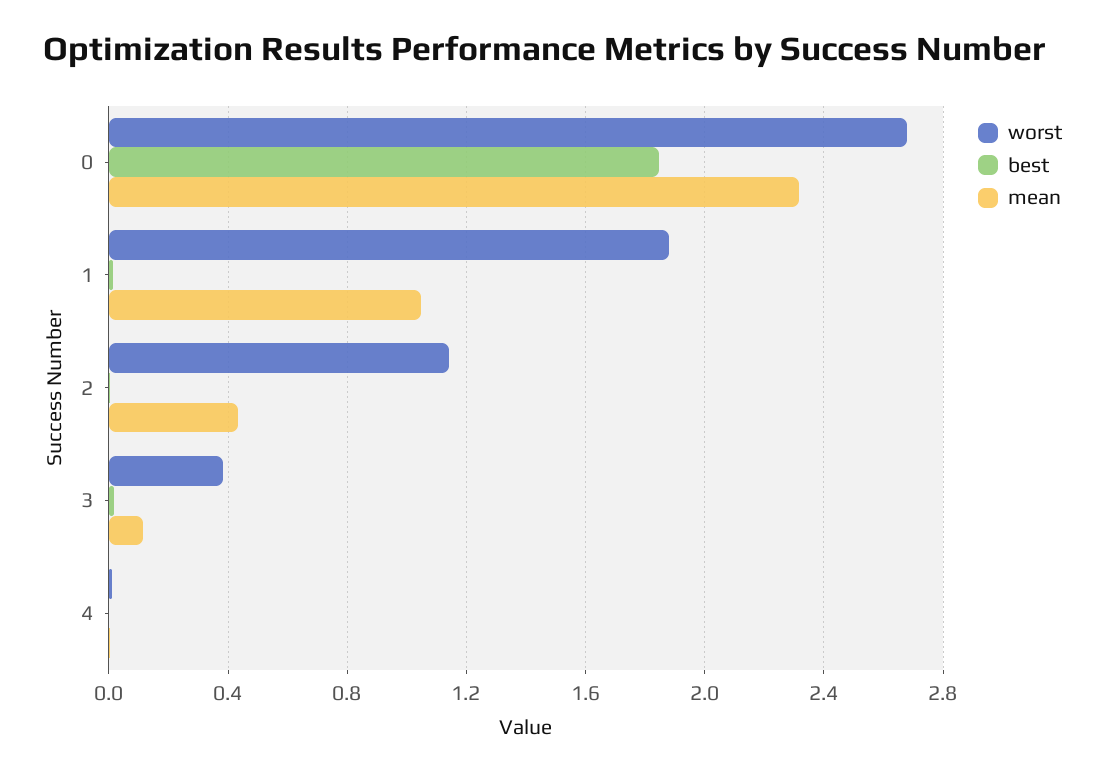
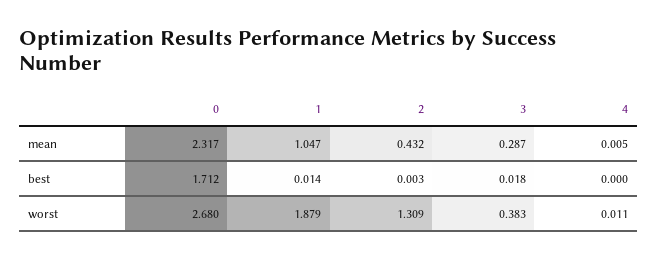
  {
    "worst": {
      "0": 2.68,
      "1": 1.879,
-     "2": 1.15,
+     "2": 1.309,
      "3": 0.383,
      "4": 0.011
    },
    "best": {
-     "0": 1.85,
+     "0": 1.712,
      "1": 0.014,
      "2": 0.003,
      "3": 0.018,
      "4": 0
    },
    "mean": {
      "0": 2.317,
      "1": 1.047,
      "2": 0.432,
-     "3": 0.1,
+     "3": 0.287,
      "4": 0.005
    }
  }

